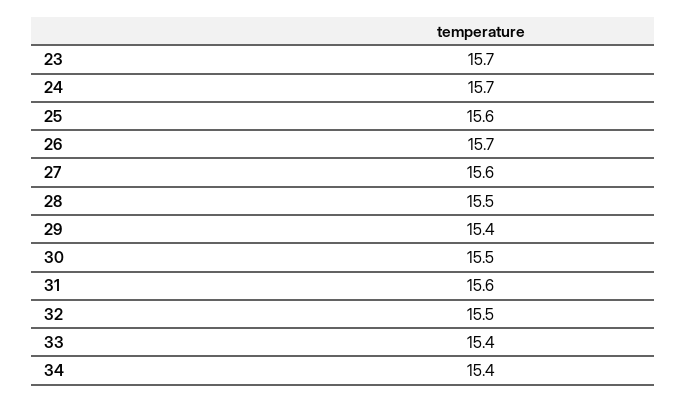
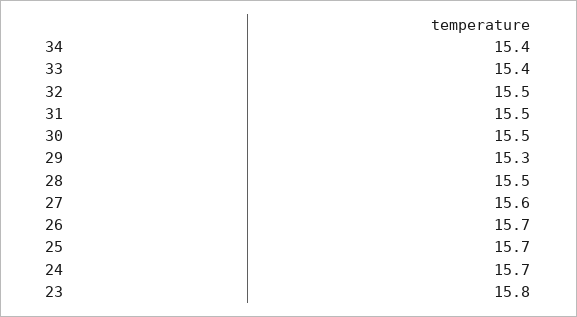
  {
-   "23": 15.7,
+   "23": 15.8,
    "24": 15.7,
-   "25": 15.6,
+   "25": 15.7,
    "26": 15.7,
    "27": 15.6,
    "28": 15.5,
-   "29": 15.4,
+   "29": 15.3,
    "30": 15.5,
-   "31": 15.6,
+   "31": 15.5,
    "32": 15.5,
    "33": 15.4,
    "34": 15.4
  }

